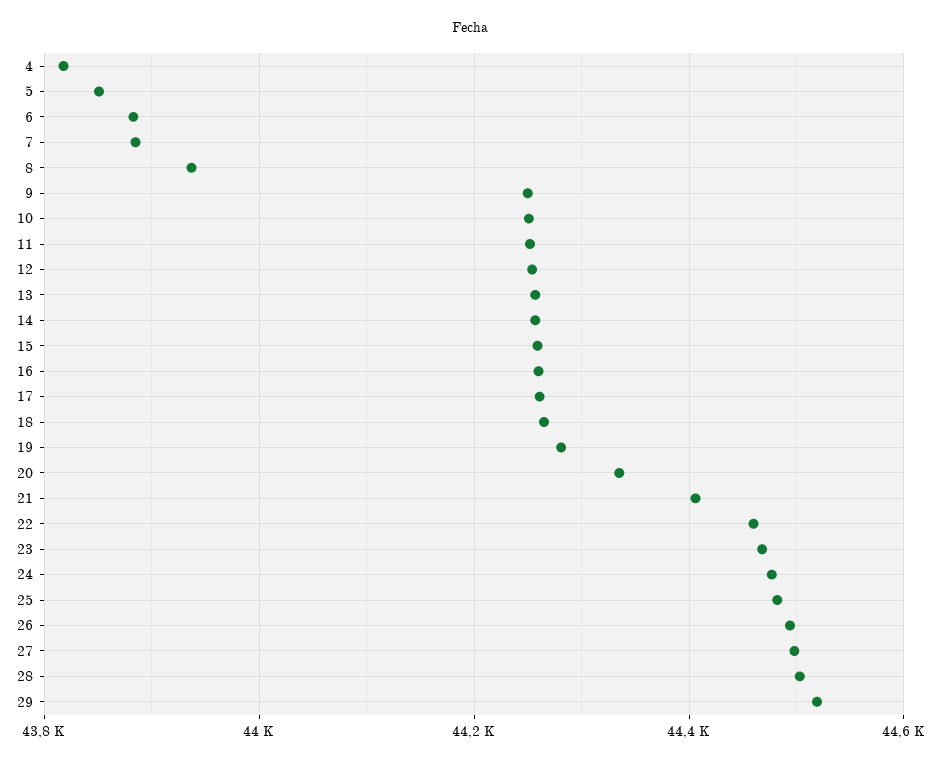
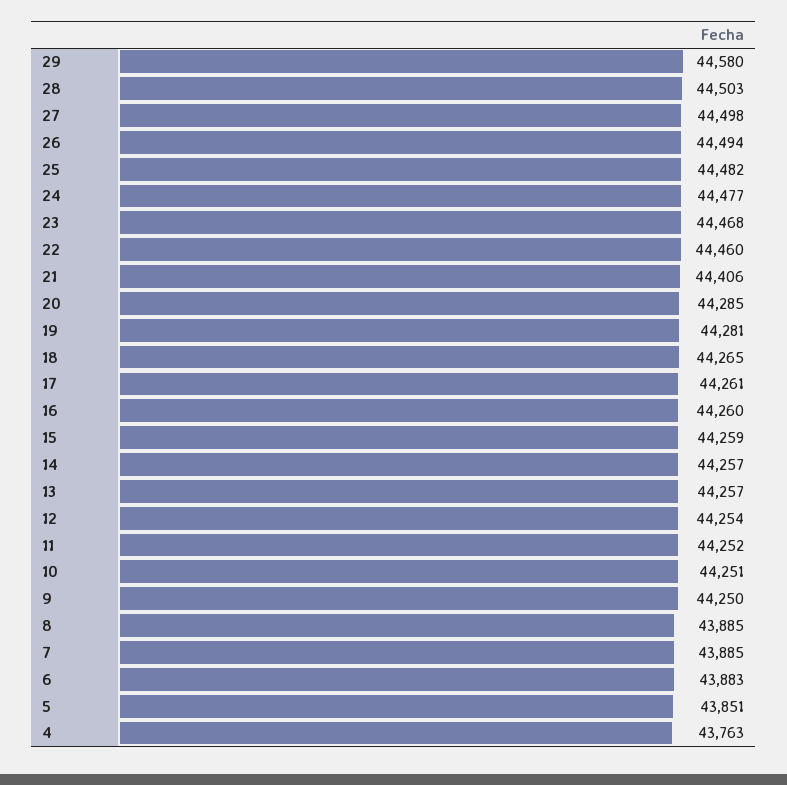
  {
-   "4": 43820,
+   "4": 43763,
    "5": 43851,
    "6": 43883,
    "7": 43885,
-   "8": 43940,
+   "8": 43885,
    "9": 44250,
    "10": 44251,
    "11": 44252,
    "12": 44254,
    "13": 44257,
    "14": 44257,
    "15": 44259,
    "16": 44260,
    "17": 44261,
    "18": 44265,
    "19": 44281,
-   "20": 44340,
+   "20": 44285,
    "21": 44406,
    "22": 44460,
    "23": 44468,
    "24": 44477,
    "25": 44482,
    "26": 44494,
    "27": 44498,
    "28": 44503,
-   "29": 44520
+   "29": 44580
  }

